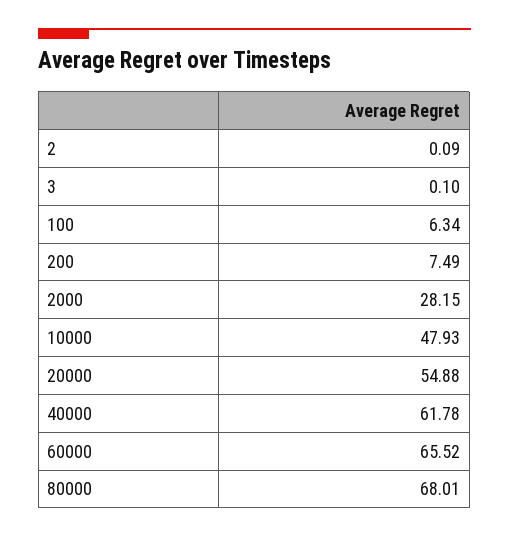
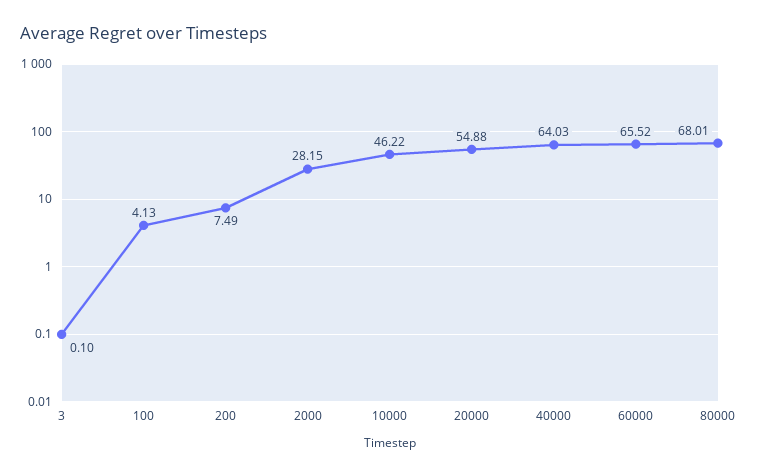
  {
-   "2": 0.09,
    "3": 0.1,
-   "100": 6.34,
+   "100": 4.13,
    "200": 7.49,
    "2000": 28.15,
-   "10000": 47.93,
+   "10000": 46.22,
    "20000": 54.88,
-   "40000": 61.78,
+   "40000": 64.03,
    "60000": 65.52,
    "80000": 68.01
  }

